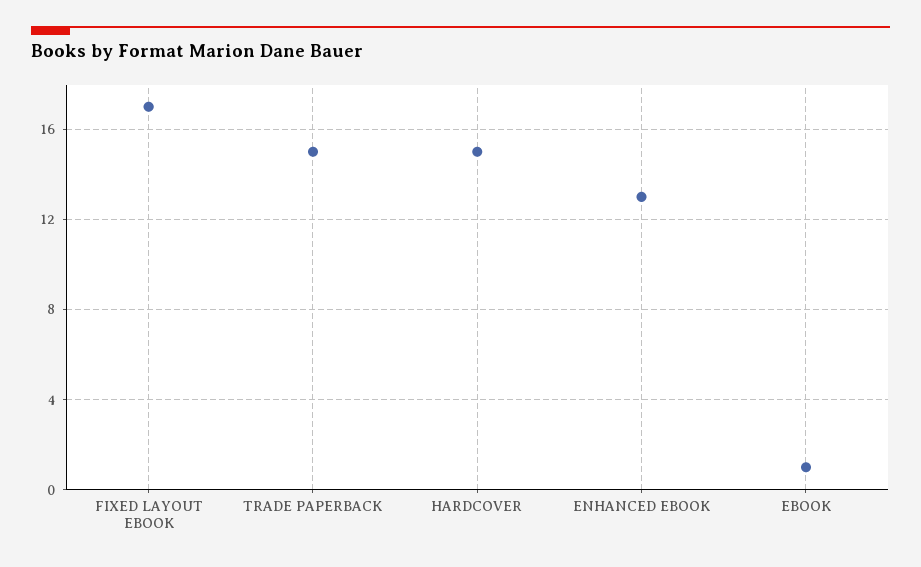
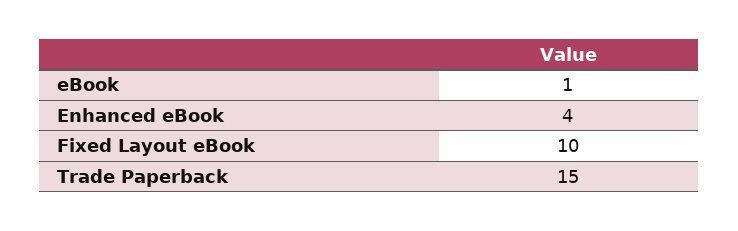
  {
-   "FIXED LAYOUT EBOOK": 17,
+   "FIXED LAYOUT EBOOK": 10,
    "TRADE PAPERBACK": 15,
-   "HARDCOVER": 15,
-   "ENHANCED EBOOK": 13,
+   "ENHANCED EBOOK": 4,
    "EBOOK": 1
  }

